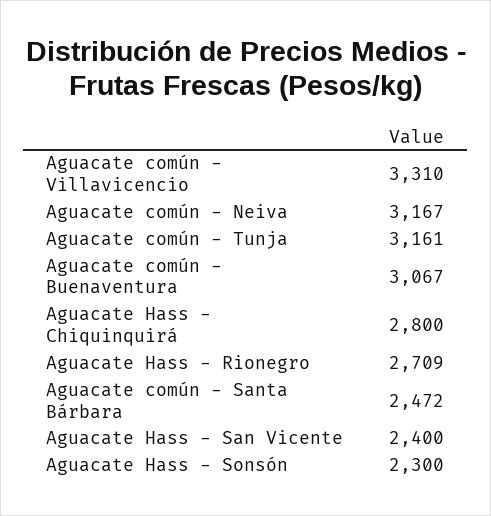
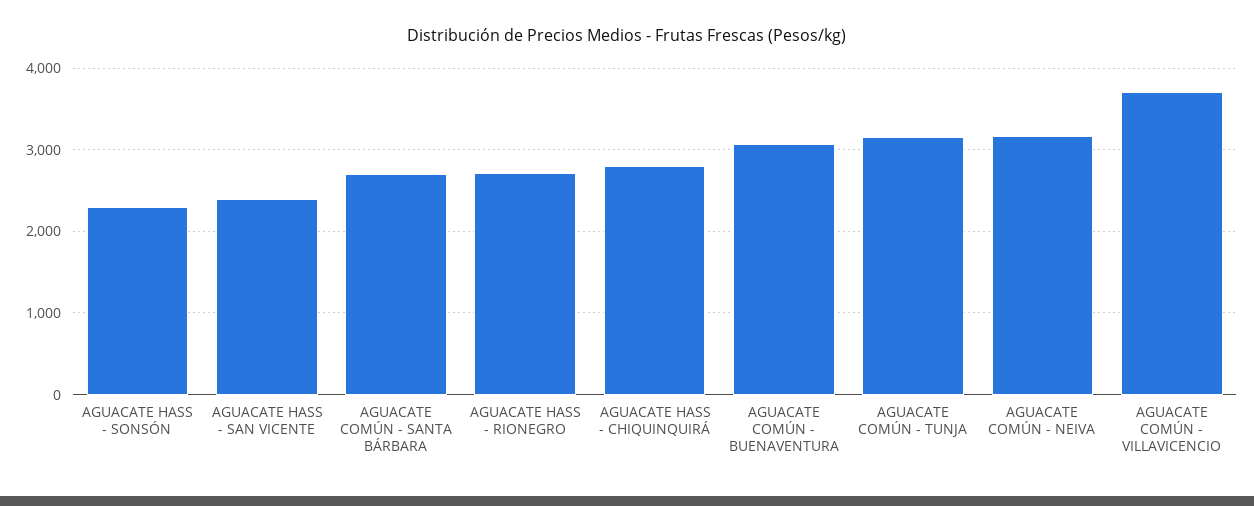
  {
-   "Aguacate común - Villavicencio": 3310,
+   "Aguacate común - Villavicencio": 3700,
    "Aguacate común - Neiva": 3167,
    "Aguacate común - Tunja": 3161,
    "Aguacate común - Buenaventura": 3067,
    "Aguacate Hass - Chiquinquirá": 2800,
    "Aguacate Hass - Rionegro": 2709,
-   "Aguacate común - Santa Bárbara": 2472,
+   "Aguacate común - Santa Bárbara": 2700,
    "Aguacate Hass - San Vicente": 2400,
    "Aguacate Hass - Sonsón": 2300
  }

